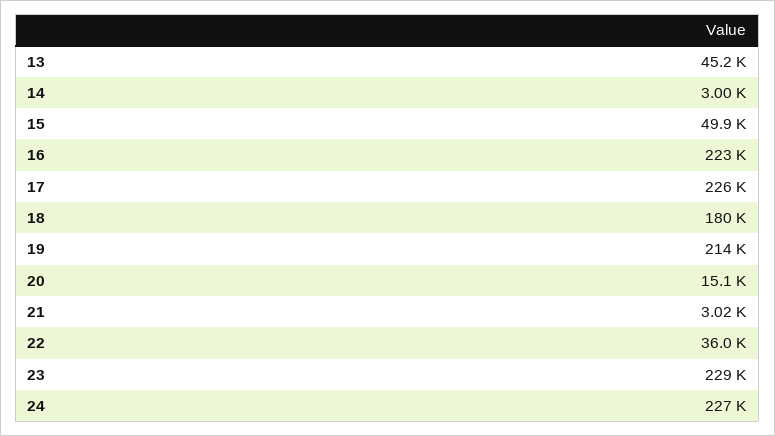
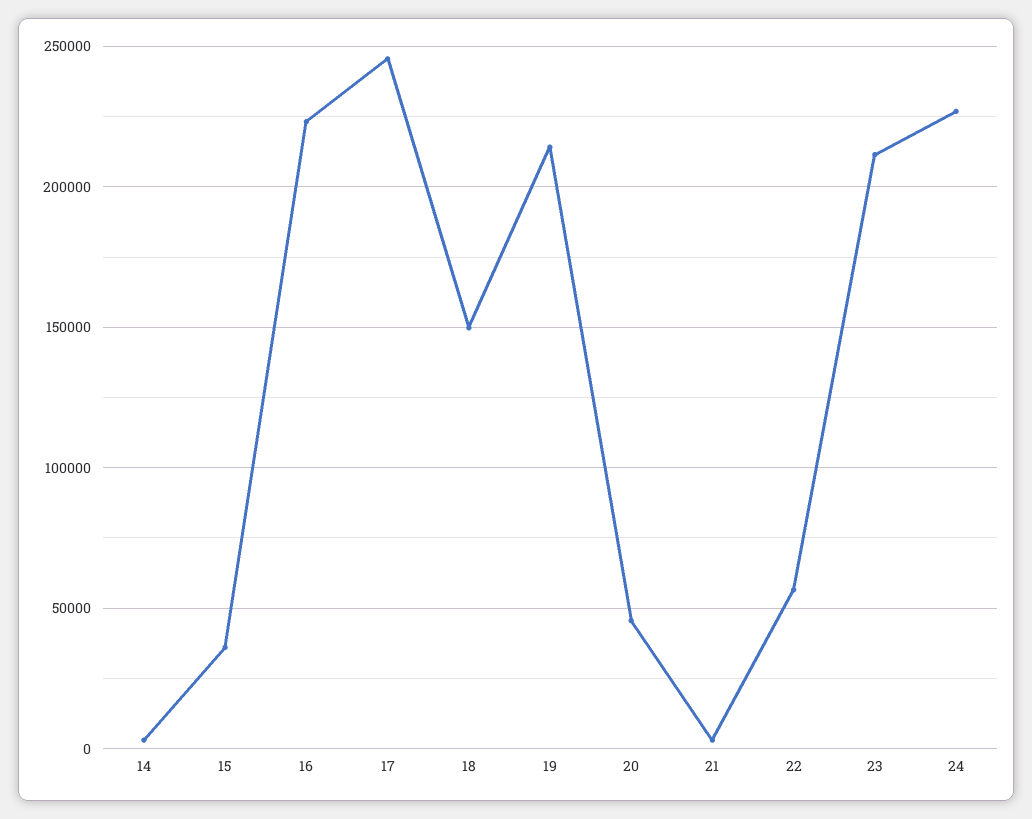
  {
-   "13": 45200,
    "14": 3000,
-   "15": 49900,
+   "15": 35000,
    "16": 223000,
-   "17": 226000,
+   "17": 245000,
-   "18": 180000,
+   "18": 150000,
    "19": 214000,
-   "20": 15100,
+   "20": 45000,
    "21": 3020,
-   "22": 36000,
+   "22": 55000,
-   "23": 229000,
+   "23": 210000,
    "24": 227000
  }

